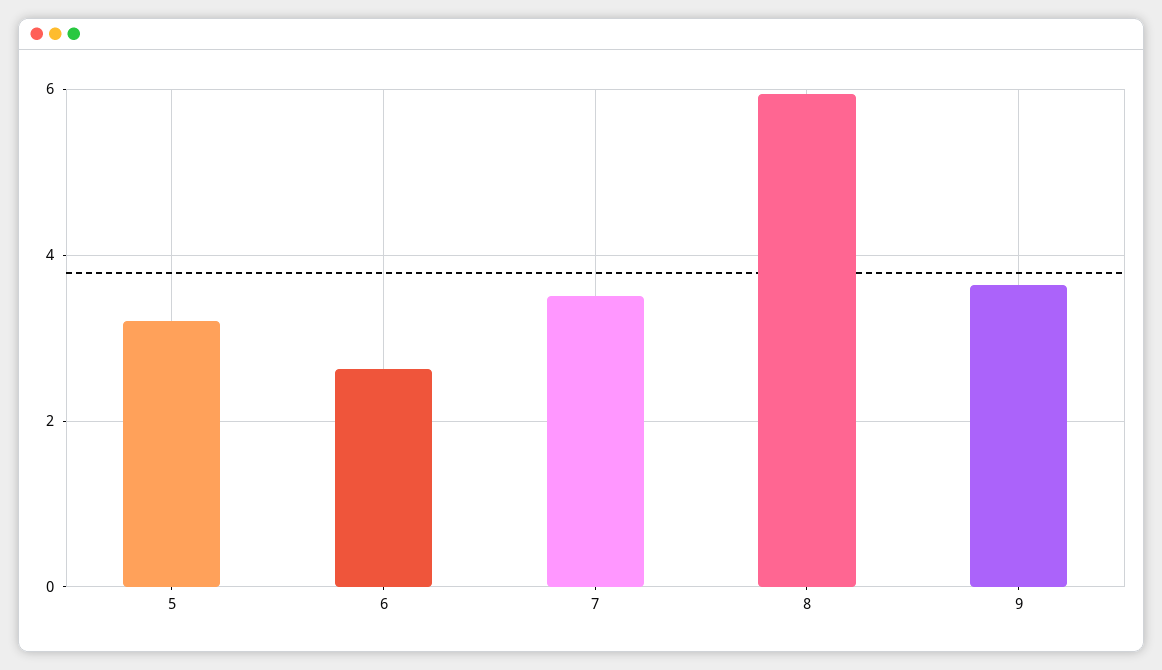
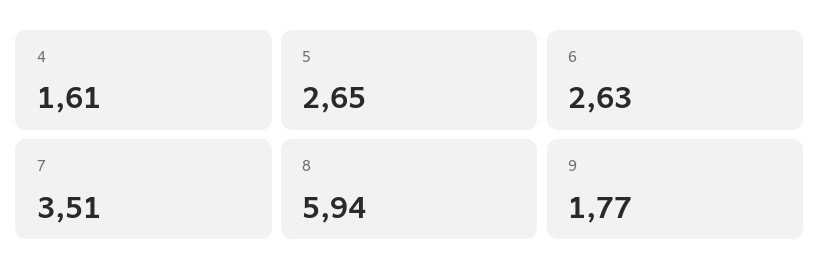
  {
-   "5": 3.2,
+   "5": 2.65,
    "6": 2.63,
    "7": 3.51,
    "8": 5.94,
-   "9": 3.6
+   "9": 1.77,
+   "4": 1.61
  }

